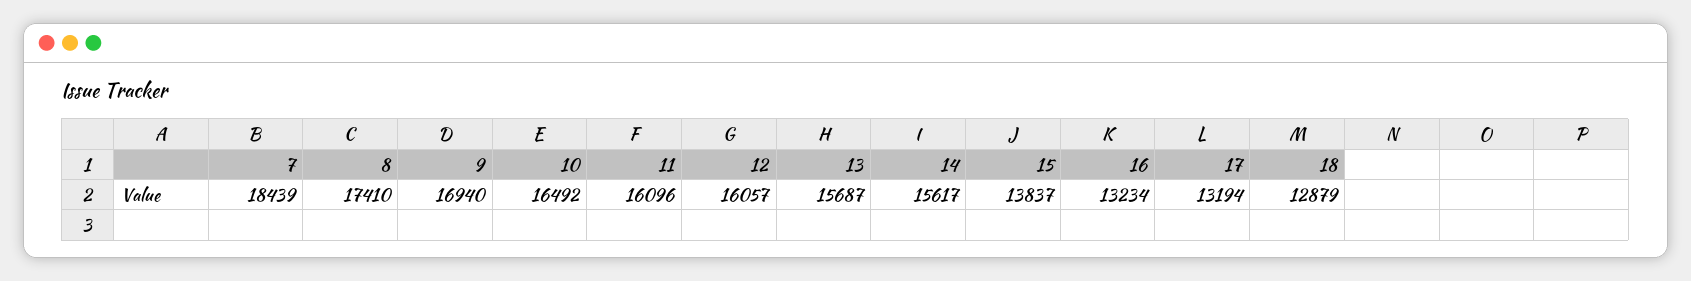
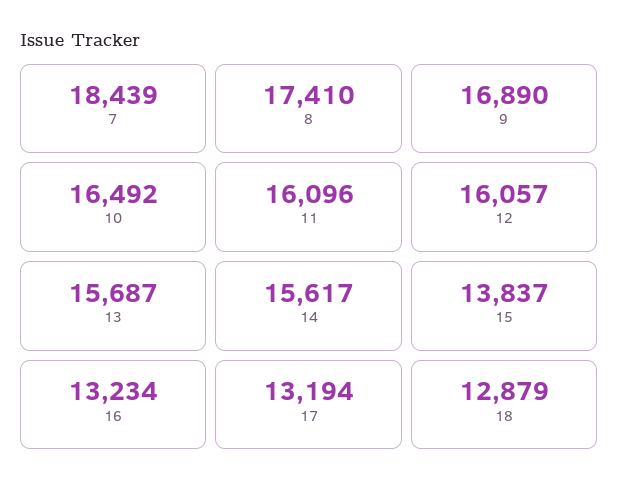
  {
    "7": 18439,
    "8": 17410,
-   "9": 16940,
+   "9": 16890,
    "10": 16492,
    "11": 16096,
    "12": 16057,
    "13": 15687,
    "14": 15617,
    "15": 13837,
    "16": 13234,
    "17": 13194,
    "18": 12879
  }

